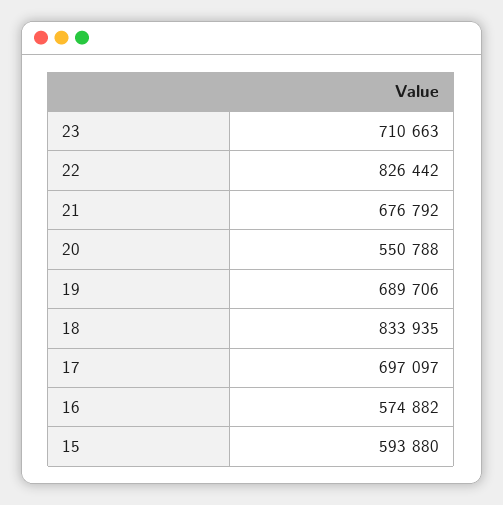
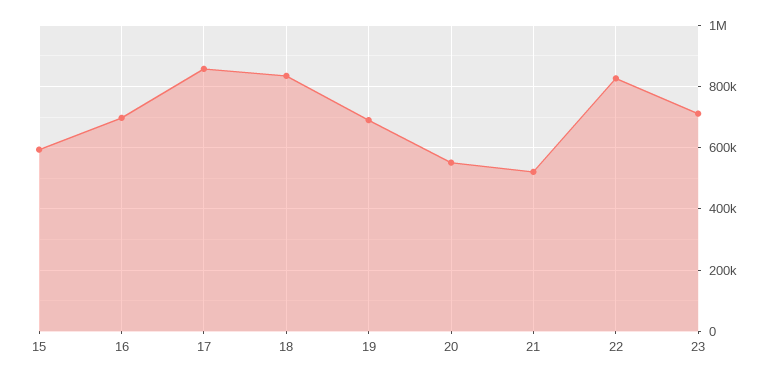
  {
    "23": 710663,
    "22": 826442,
-   "21": 676792,
+   "21": 520000,
    "20": 550788,
    "19": 689706,
    "18": 833935,
-   "17": 697097,
+   "17": 860000,
-   "16": 574882,
+   "16": 700000,
    "15": 593880
  }

